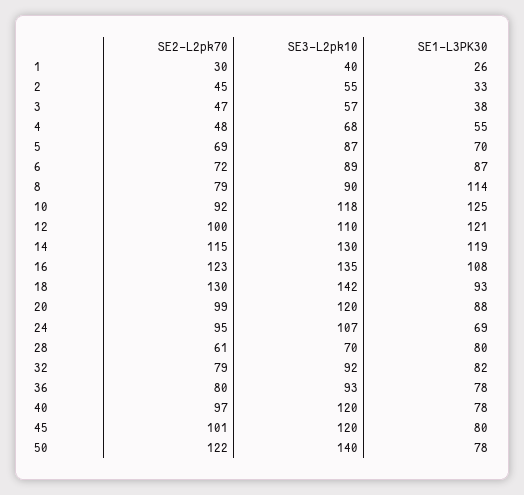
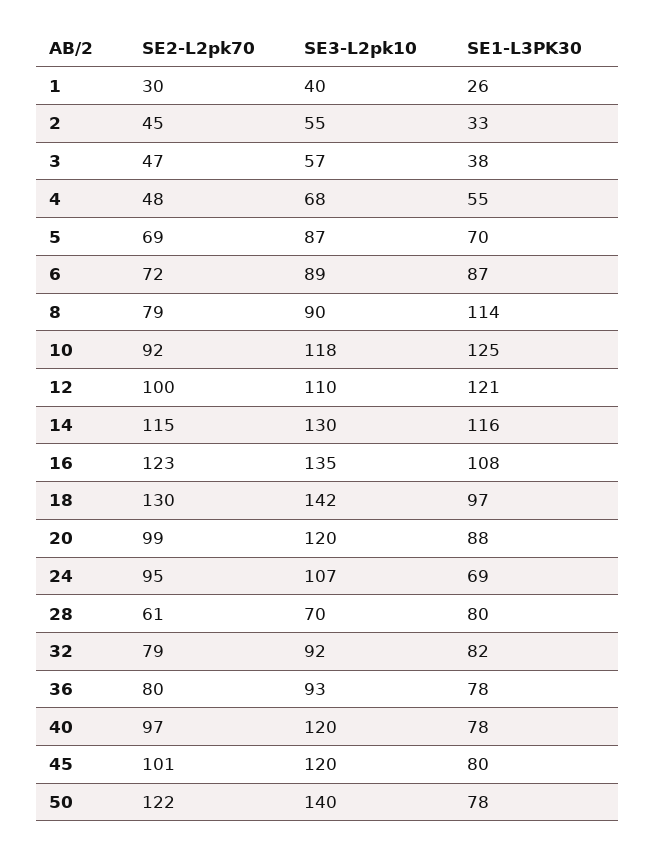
  {
    "SE2-L2pk70": {
      "1": 30,
      "2": 45,
      "3": 47,
      "4": 48,
      "5": 69,
      "6": 72,
      "8": 79,
      "10": 92,
      "12": 100,
      "14": 115,
      "16": 123,
      "18": 130,
      "20": 99,
      "24": 95,
      "28": 61,
      "32": 79,
      "36": 80,
      "40": 97,
      "45": 101,
      "50": 122
    },
    "SE3-L2pk10": {
      "1": 40,
      "2": 55,
      "3": 57,
      "4": 68,
      "5": 87,
      "6": 89,
      "8": 90,
      "10": 118,
      "12": 110,
      "14": 130,
      "16": 135,
      "18": 142,
      "20": 120,
      "24": 107,
      "28": 70,
      "32": 92,
      "36": 93,
      "40": 120,
      "45": 120,
      "50": 140
    },
    "SE1-L3PK30": {
      "1": 26,
      "2": 33,
      "3": 38,
      "4": 55,
      "5": 70,
      "6": 87,
      "8": 114,
      "10": 125,
      "12": 121,
-     "14": 119,
+     "14": 116,
      "16": 108,
-     "18": 93,
+     "18": 97,
      "20": 88,
      "24": 69,
      "28": 80,
      "32": 82,
      "36": 78,
      "40": 78,
      "45": 80,
      "50": 78
    }
  }

